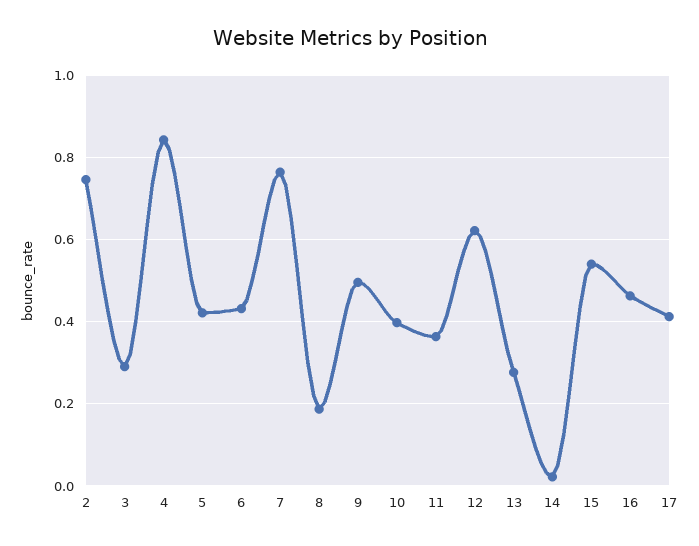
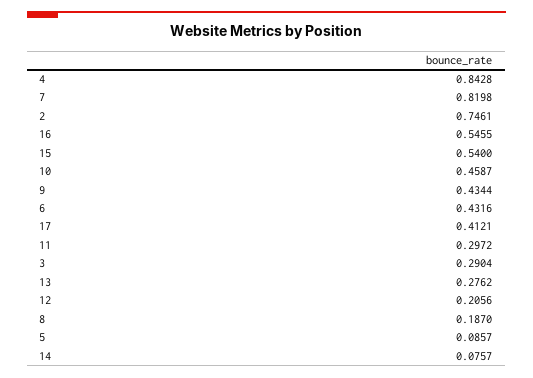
  {
    "2": 0.7461,
    "3": 0.2904,
    "4": 0.8428,
-   "5": 0.42,
+   "5": 0.0857,
    "6": 0.4316,
-   "7": 0.76,
+   "7": 0.8198,
    "8": 0.187,
-   "9": 0.5,
+   "9": 0.4344,
-   "10": 0.4,
+   "10": 0.4587,
-   "11": 0.36,
+   "11": 0.2972,
-   "12": 0.62,
+   "12": 0.2056,
    "13": 0.2762,
-   "14": 0.02,
+   "14": 0.0757,
    "15": 0.54,
-   "16": 0.46,
+   "16": 0.5455,
    "17": 0.4121
  }

